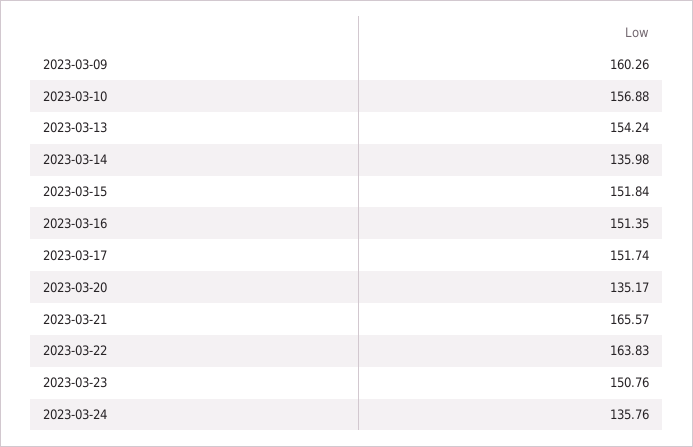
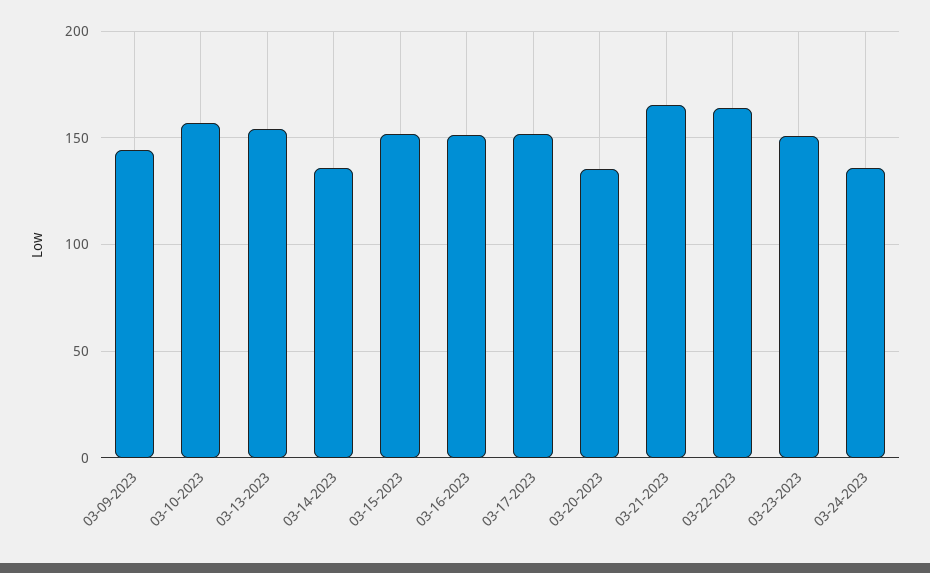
  {
-   "2023-03-09": 160.26,
+   "2023-03-09": 145,
    "2023-03-10": 156.88,
    "2023-03-13": 154.24,
    "2023-03-14": 135.98,
    "2023-03-15": 151.84,
    "2023-03-16": 151.35,
    "2023-03-17": 151.74,
    "2023-03-20": 135.17,
    "2023-03-21": 165.57,
    "2023-03-22": 163.83,
    "2023-03-23": 150.76,
    "2023-03-24": 135.76
  }

